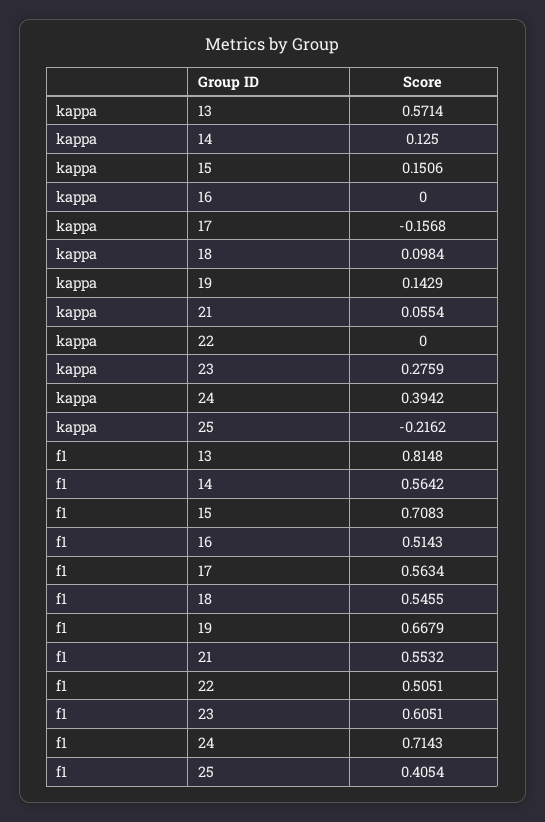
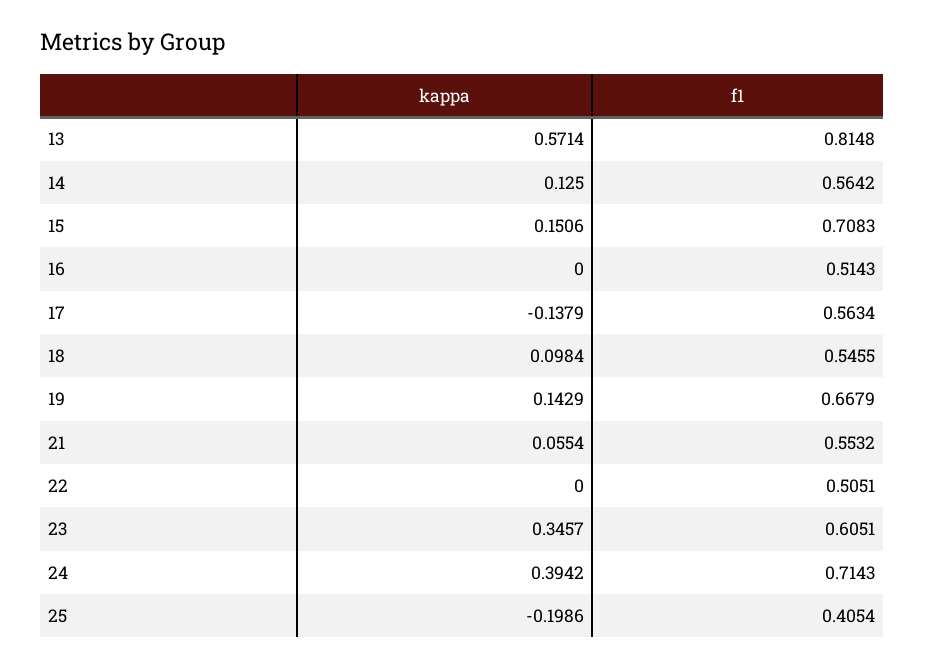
  {
    "kappa": {
      "13": 0.5714,
      "14": 0.125,
      "15": 0.1506,
      "16": 0,
-     "17": -0.1568,
+     "17": -0.1379,
      "18": 0.0984,
      "19": 0.1429,
      "21": 0.0554,
      "22": 0,
-     "23": 0.2759,
+     "23": 0.3457,
      "24": 0.3942,
-     "25": -0.2162
+     "25": -0.1986
    },
    "f1": {
      "13": 0.8148,
      "14": 0.5642,
      "15": 0.7083,
      "16": 0.5143,
      "17": 0.5634,
      "18": 0.5455,
      "19": 0.6679,
      "21": 0.5532,
      "22": 0.5051,
      "23": 0.6051,
      "24": 0.7143,
      "25": 0.4054
    }
  }

